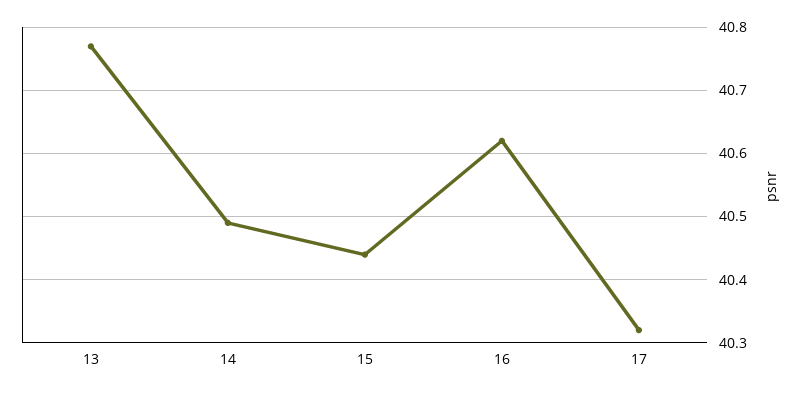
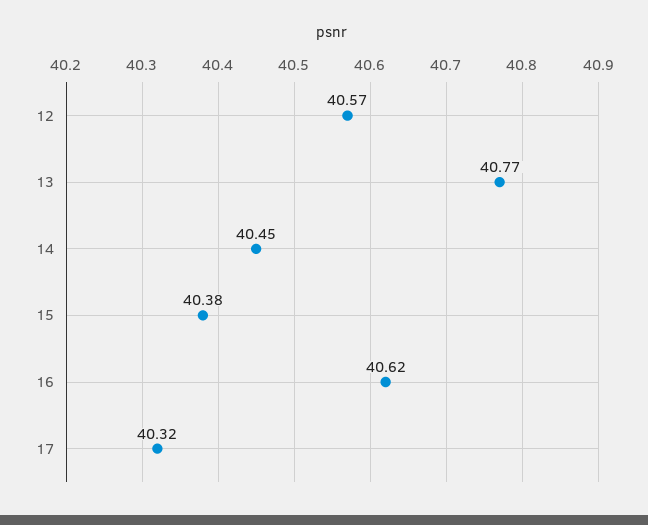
  {
    "13": 40.77,
-   "14": 40.49,
+   "14": 40.45,
-   "15": 40.44,
+   "15": 40.38,
    "16": 40.62,
-   "17": 40.32
+   "17": 40.32,
+   "12": 40.57
  }

